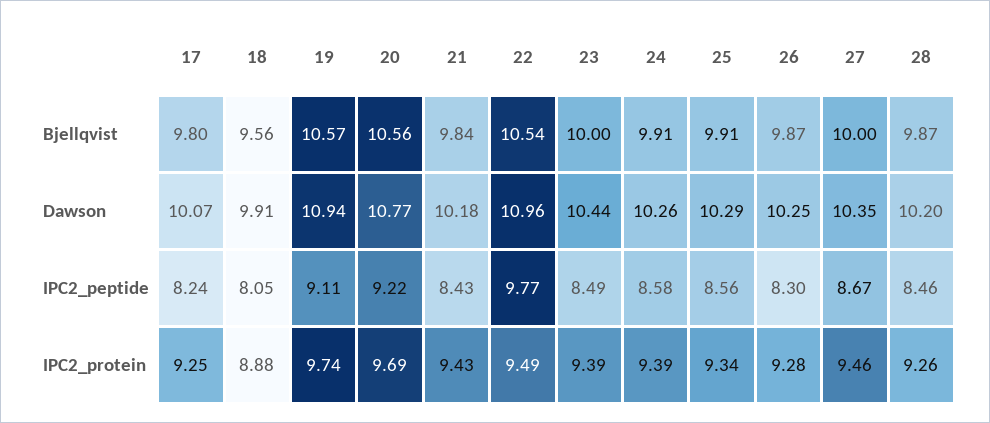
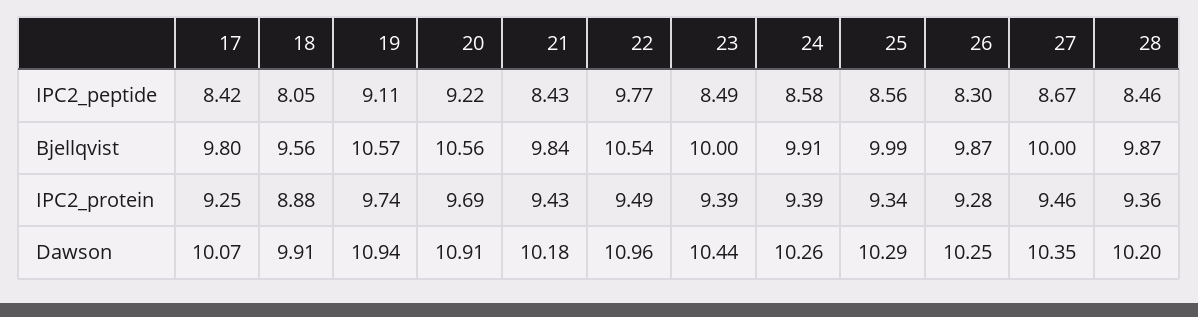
  {
    "17": {
      "Bjellqvist": 9.8,
      "Dawson": 10.07,
-     "IPC2_peptide": 8.24,
+     "IPC2_peptide": 8.42,
      "IPC2_protein": 9.25
    },
    "18": {
      "Bjellqvist": 9.56,
      "Dawson": 9.91,
      "IPC2_peptide": 8.05,
      "IPC2_protein": 8.88
    },
    "19": {
      "Bjellqvist": 10.57,
      "Dawson": 10.94,
      "IPC2_peptide": 9.11,
      "IPC2_protein": 9.74
    },
    "20": {
      "Bjellqvist": 10.56,
-     "Dawson": 10.77,
+     "Dawson": 10.91,
      "IPC2_peptide": 9.22,
      "IPC2_protein": 9.69
    },
    "21": {
      "Bjellqvist": 9.84,
      "Dawson": 10.18,
      "IPC2_peptide": 8.43,
      "IPC2_protein": 9.43
    },
    "22": {
      "Bjellqvist": 10.54,
      "Dawson": 10.96,
      "IPC2_peptide": 9.77,
      "IPC2_protein": 9.49
    },
    "23": {
      "Bjellqvist": 10,
      "Dawson": 10.44,
      "IPC2_peptide": 8.49,
      "IPC2_protein": 9.39
    },
    "24": {
      "Bjellqvist": 9.91,
      "Dawson": 10.26,
      "IPC2_peptide": 8.58,
      "IPC2_protein": 9.39
    },
    "25": {
-     "Bjellqvist": 9.91,
+     "Bjellqvist": 9.99,
      "Dawson": 10.29,
      "IPC2_peptide": 8.56,
      "IPC2_protein": 9.34
    },
    "26": {
      "Bjellqvist": 9.87,
      "Dawson": 10.25,
      "IPC2_peptide": 8.3,
      "IPC2_protein": 9.28
    },
    "27": {
      "Bjellqvist": 10,
      "Dawson": 10.35,
      "IPC2_peptide": 8.67,
      "IPC2_protein": 9.46
    },
    "28": {
      "Bjellqvist": 9.87,
      "Dawson": 10.2,
      "IPC2_peptide": 8.46,
-     "IPC2_protein": 9.26
+     "IPC2_protein": 9.36
    }
  }

